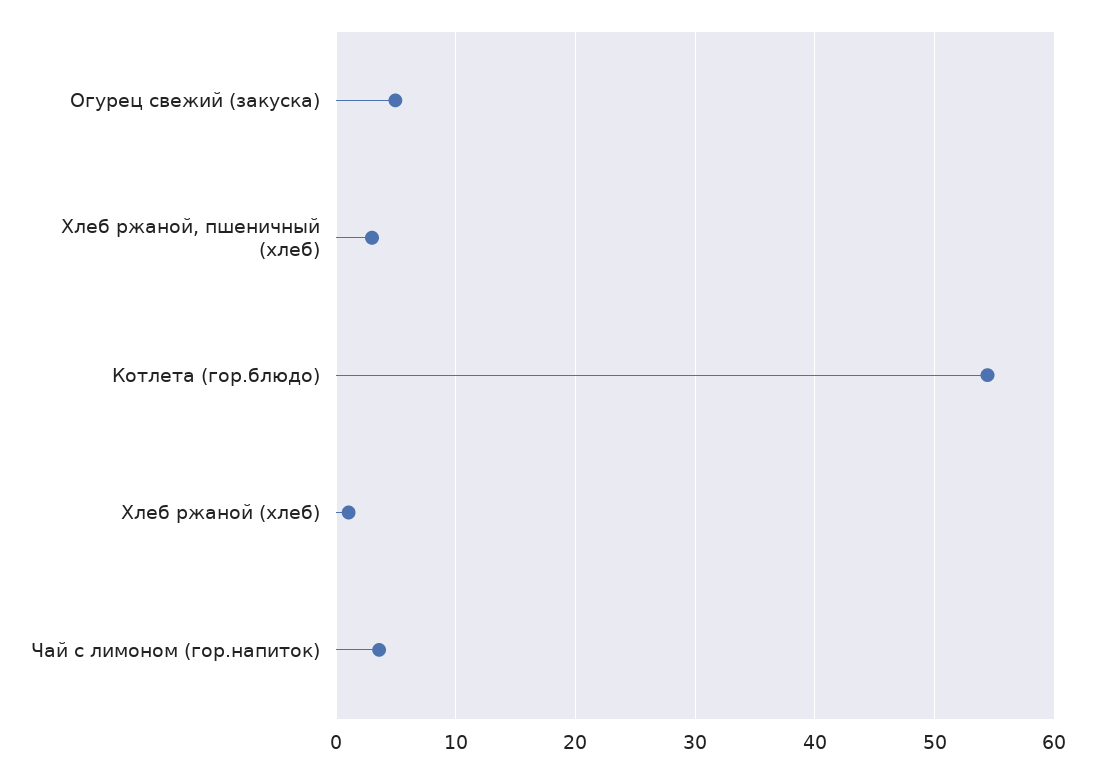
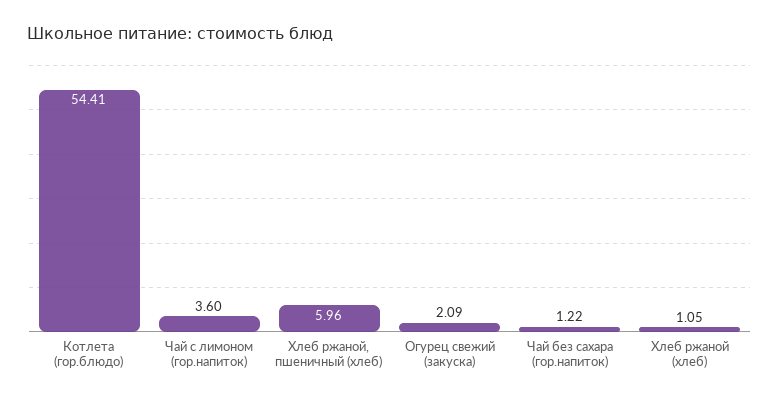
  {
-   "Огурец свежий (закуска)": 5,
+   "Огурец свежий (закуска)": 2.09,
-   "Хлеб ржаной, пшеничный (хлеб)": 3,
+   "Хлеб ржаной, пшеничный (хлеб)": 5.96,
    "Котлета (гор.блюдо)": 54.41,
    "Хлеб ржаной (хлеб)": 1.05,
-   "Чай с лимоном (гор.напиток)": 3.6
+   "Чай с лимоном (гор.напиток)": 3.6,
+   "Чай без сахара (гор.напиток)": 1.22
  }

